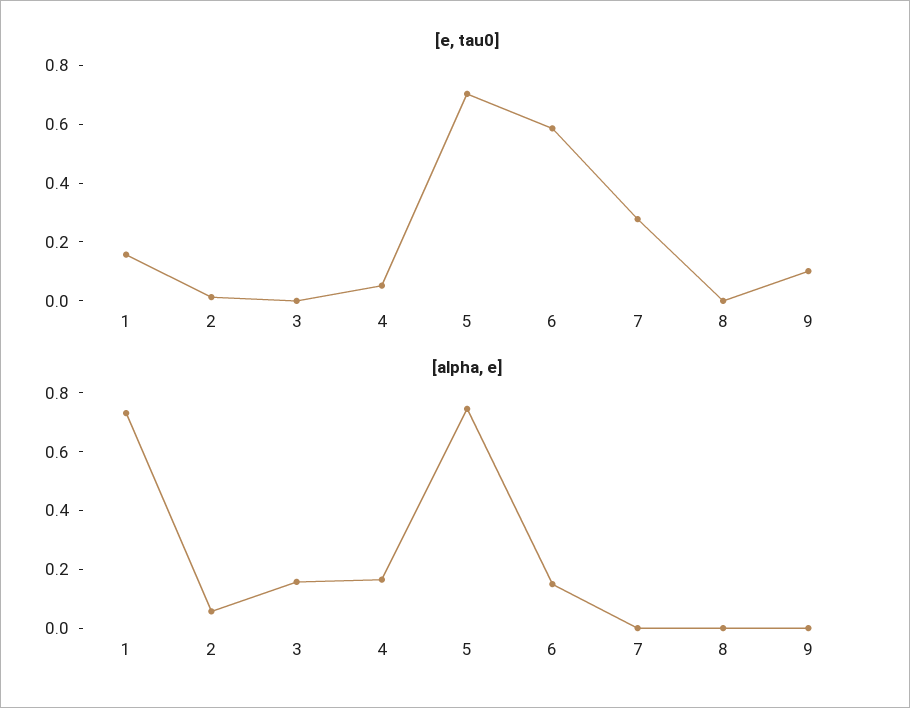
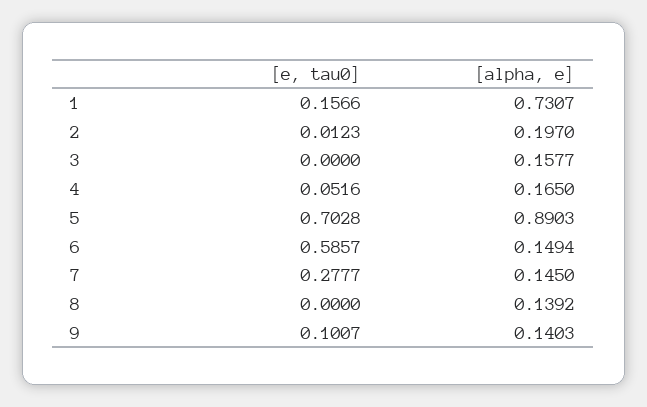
  {
    "[e, tau0]": {
      "1": 0.1566,
      "2": 0.0123,
      "3": 0,
      "4": 0.0516,
      "5": 0.7028,
      "6": 0.5857,
      "7": 0.2777,
      "8": 0,
      "9": 0.1007
    },
    "[alpha, e]": {
      "1": 0.7307,
-     "2": 0.05,
+     "2": 0.197,
      "3": 0.1577,
      "4": 0.165,
-     "5": 0.75,
+     "5": 0.8903,
      "6": 0.1494,
-     "7": 0,
+     "7": 0.145,
-     "8": 0,
+     "8": 0.1392,
-     "9": 0
+     "9": 0.1403
    }
  }

